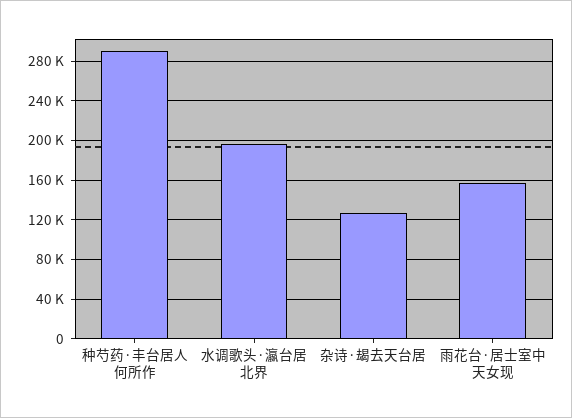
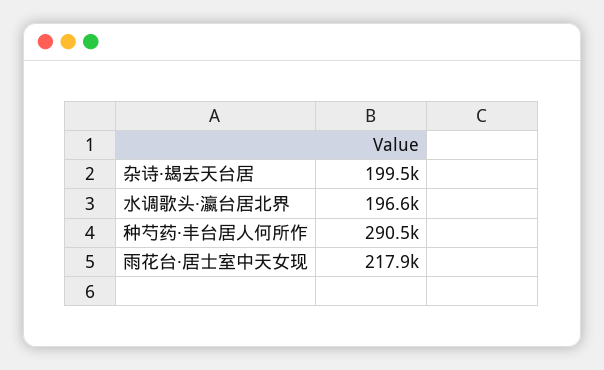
  {
    "种芍药·丰台居人何所作": 290500,
    "水调歌头·瀛台居北界": 196600,
-   "杂诗·朅去天台居": 130000,
+   "杂诗·朅去天台居": 199500,
-   "雨花台·居士室中天女现": 160000
+   "雨花台·居士室中天女现": 217900
  }

